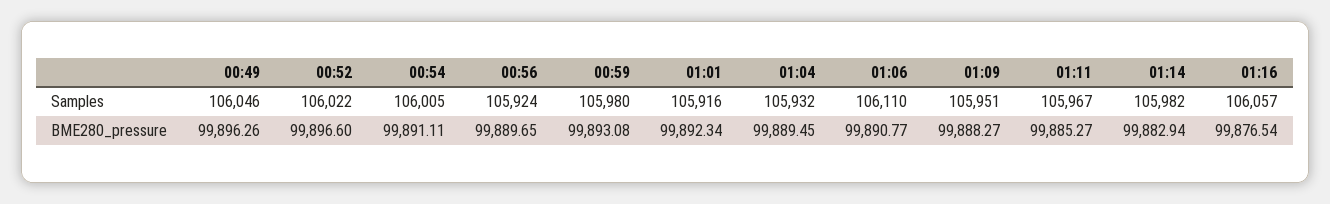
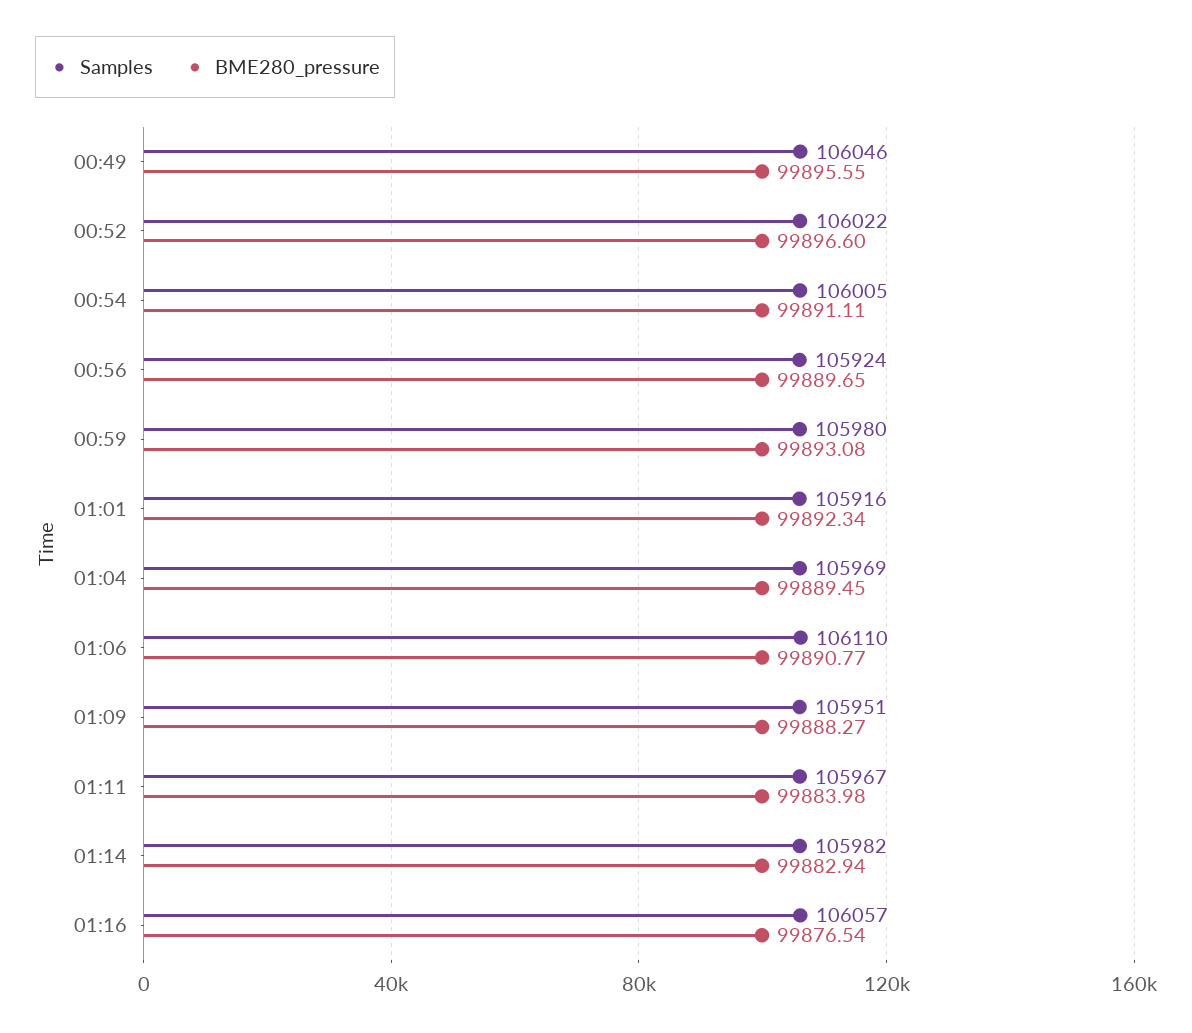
  {
    "Samples": {
      "00:49": 106046,
      "00:52": 106022,
      "00:54": 106005,
      "00:56": 105924,
      "00:59": 105980,
      "01:01": 105916,
-     "01:04": 105932,
+     "01:04": 105969,
      "01:06": 106110,
      "01:09": 105951,
      "01:11": 105967,
      "01:14": 105982,
      "01:16": 106057
    },
    "BME280_pressure": {
-     "00:49": 99896.26,
+     "00:49": 99895.55,
      "00:52": 99896.6,
      "00:54": 99891.11,
      "00:56": 99889.65,
      "00:59": 99893.08,
      "01:01": 99892.34,
      "01:04": 99889.45,
      "01:06": 99890.77,
      "01:09": 99888.27,
-     "01:11": 99885.27,
+     "01:11": 99883.98,
      "01:14": 99882.94,
      "01:16": 99876.54
    }
  }

